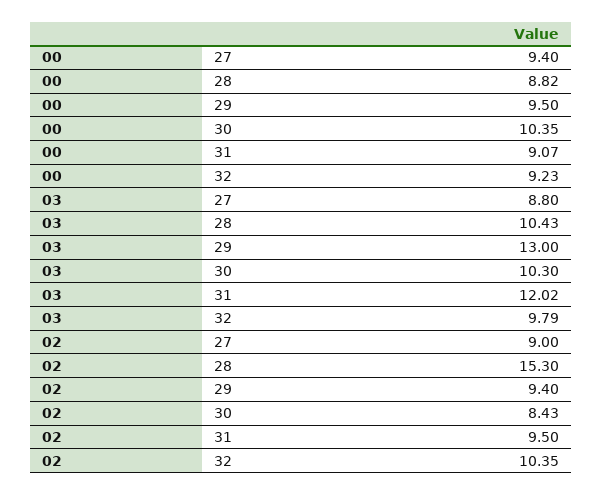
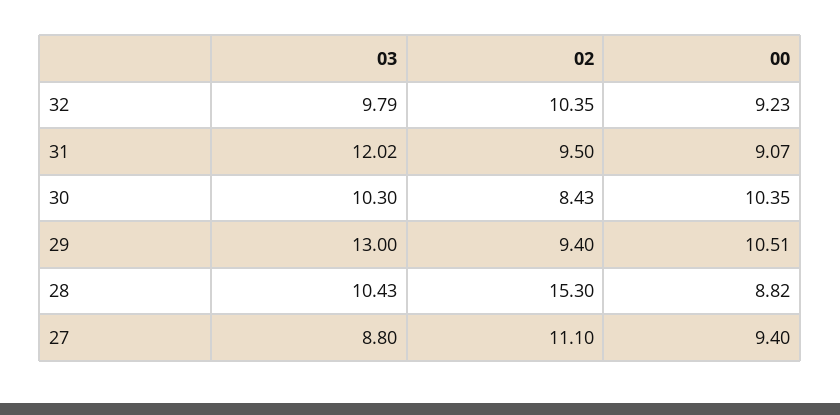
  {
    "00": {
      "27": 9.4,
      "28": 8.82,
-     "29": 9.5,
+     "29": 10.51,
      "30": 10.35,
      "31": 9.07,
      "32": 9.23
    },
    "03": {
      "27": 8.8,
      "28": 10.43,
      "29": 13,
      "30": 10.3,
      "31": 12.02,
      "32": 9.79
    },
    "02": {
-     "27": 9,
+     "27": 11.1,
      "28": 15.3,
      "29": 9.4,
      "30": 8.43,
      "31": 9.5,
      "32": 10.35
    }
  }

